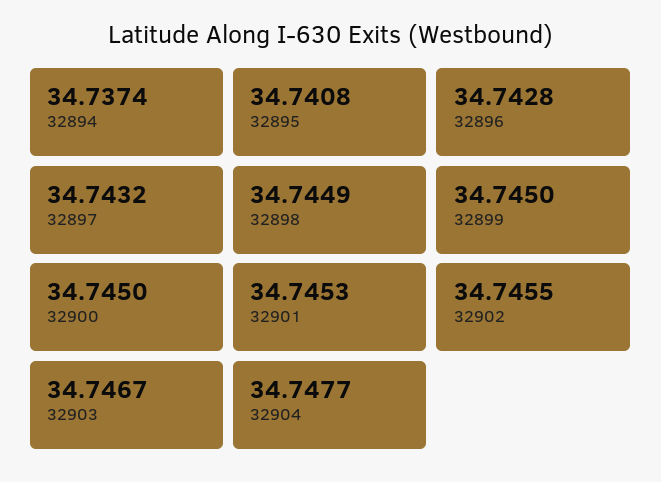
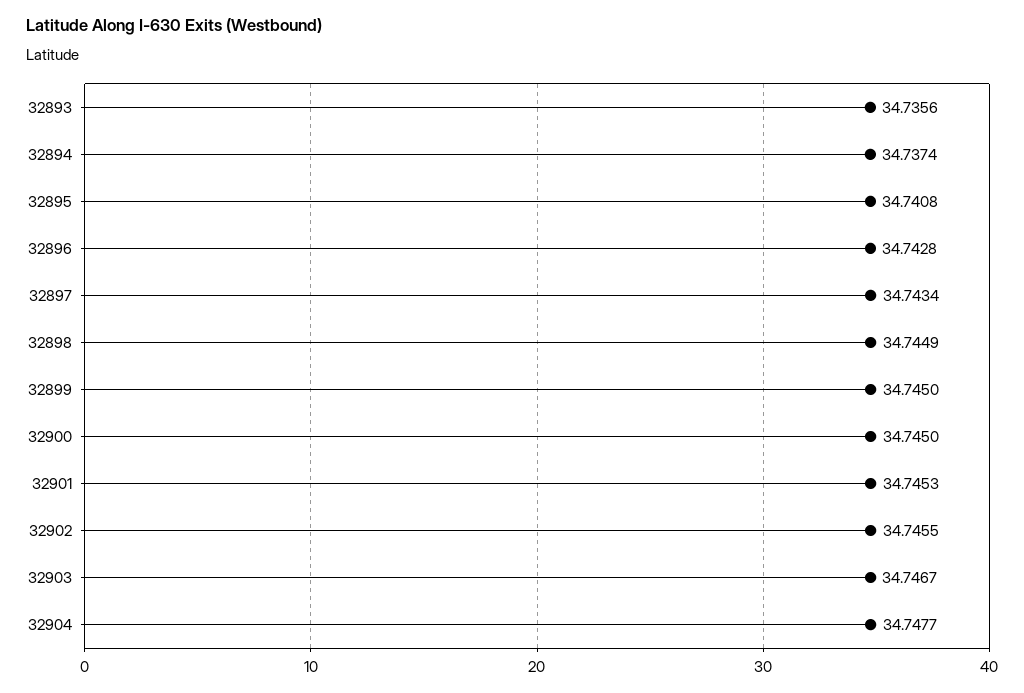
  {
    "32894": 34.7374,
    "32895": 34.7408,
    "32896": 34.7428,
-   "32897": 34.7432,
+   "32897": 34.7434,
    "32898": 34.7449,
    "32899": 34.745,
    "32900": 34.745,
    "32901": 34.7453,
    "32902": 34.7455,
    "32903": 34.7467,
-   "32904": 34.7477
+   "32904": 34.7477,
+   "32893": 34.7356
  }

